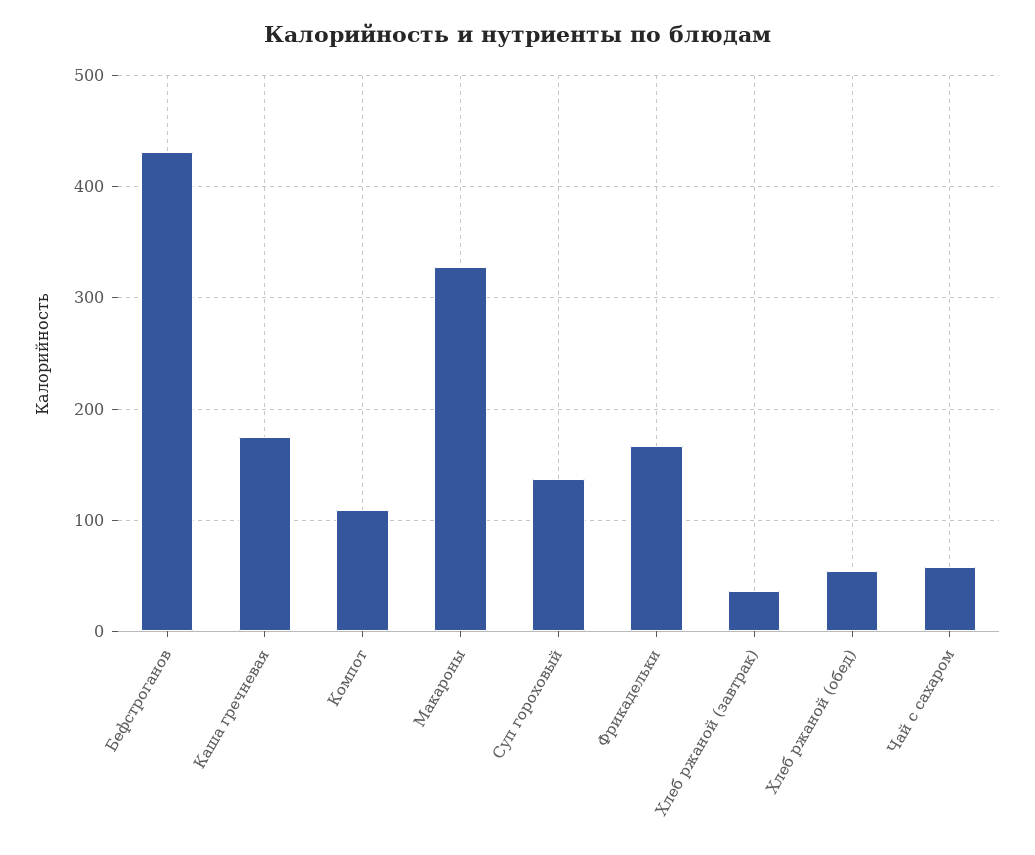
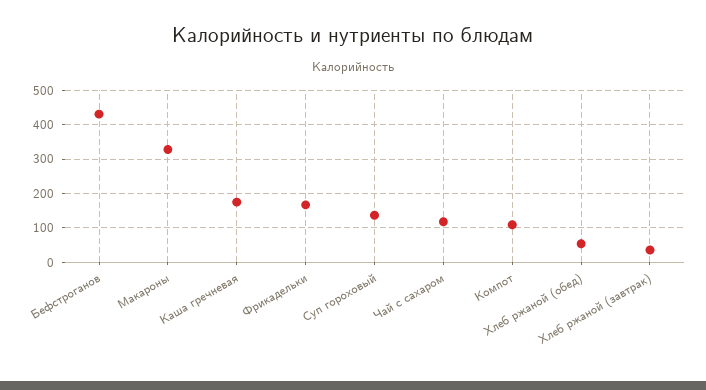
  {
    "Бефстроганов": 430,
    "Каша гречневая": 180,
    "Компот": 110,
    "Макароны": 330,
    "Суп гороховый": 140,
    "Фрикадельки": 170,
    "Хлеб ржаной (завтрак)": 40,
    "Хлеб ржаной (обед)": 50,
-   "Чай с сахаром": 60
+   "Чай с сахаром": 120
  }

